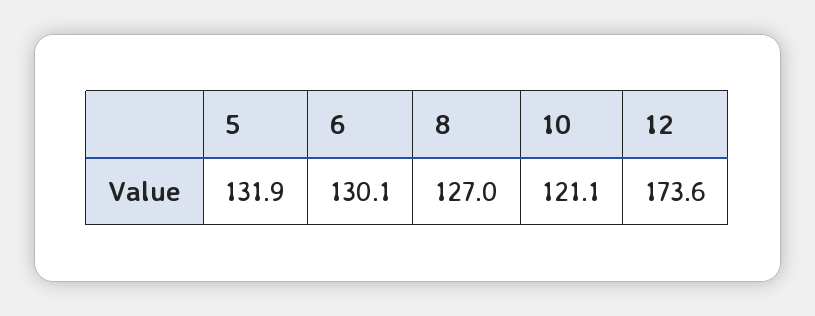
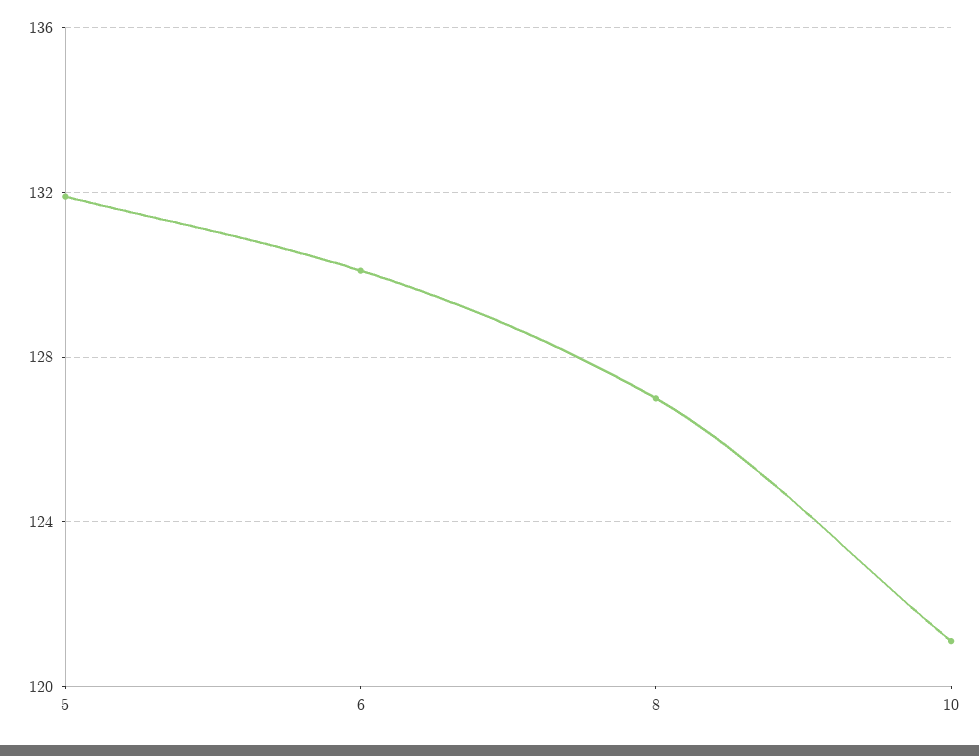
  {
    "5": 131.9,
    "6": 130.1,
    "8": 127,
-   "10": 121.1,
+   "10": 121.1
-   "12": 173.6
  }

